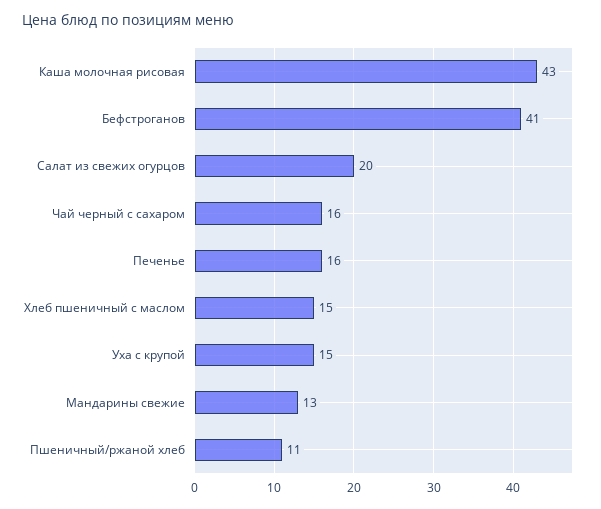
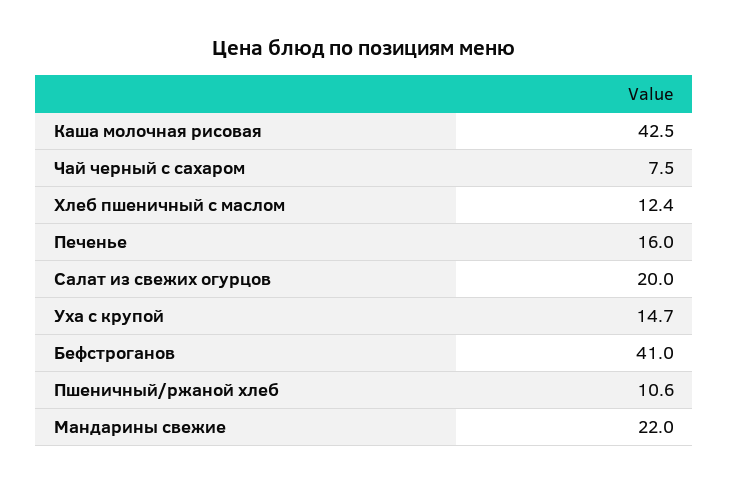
  {
    "Каша молочная рисовая": 42.5,
    "Бефстроганов": 41,
    "Салат из свежих огурцов": 20,
-   "Чай черный с сахаром": 16,
+   "Чай черный с сахаром": 7.5,
    "Печенье": 16,
-   "Хлеб пшеничный с маслом": 15,
+   "Хлеб пшеничный с маслом": 12.4,
    "Уха с крупой": 14.7,
-   "Мандарины свежие": 13,
+   "Мандарины свежие": 22,
    "Пшеничный/ржаной хлеб": 10.6
  }

